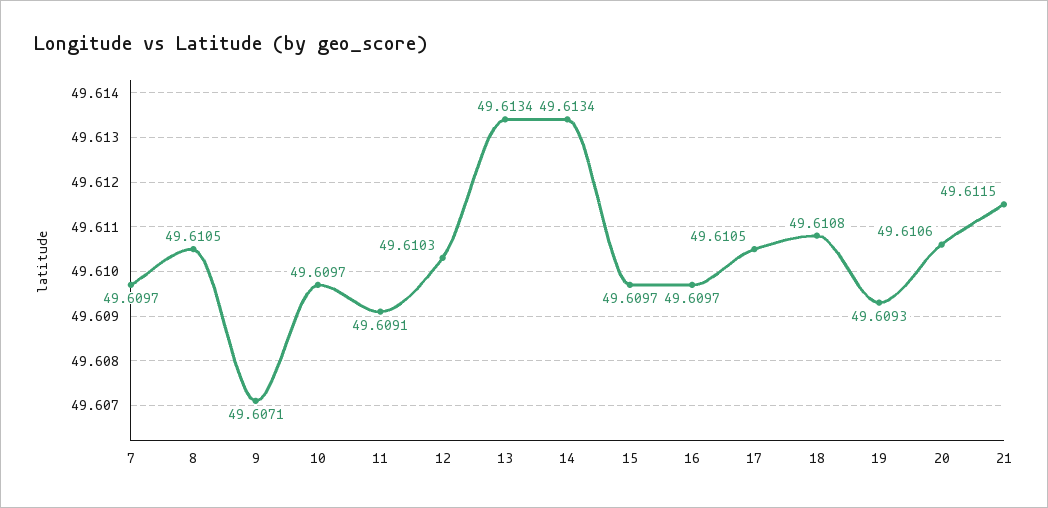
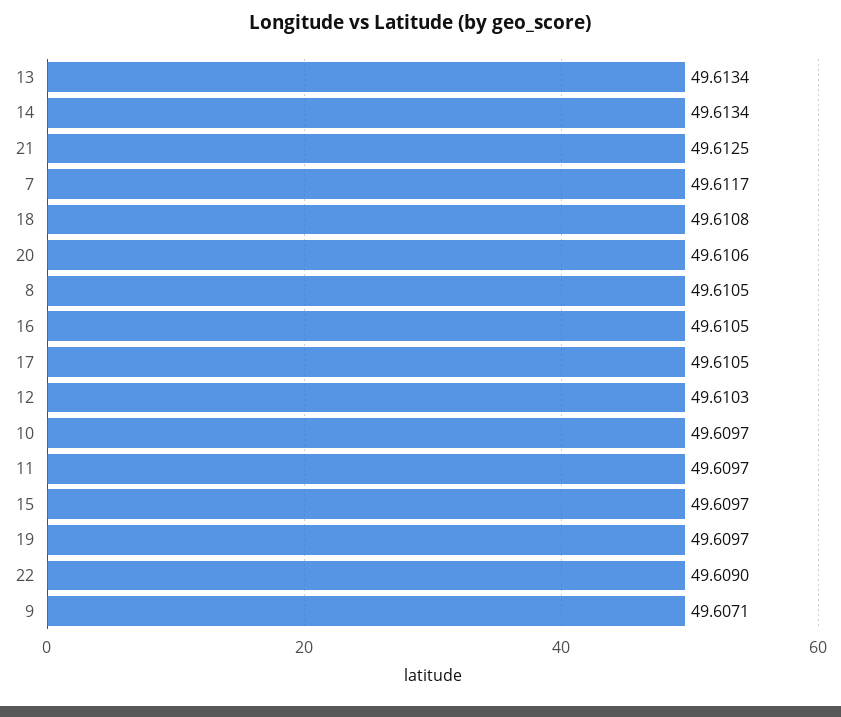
  {
-   "7": 49.6097,
+   "7": 49.6117,
    "8": 49.6105,
    "9": 49.6071,
    "10": 49.6097,
-   "11": 49.6091,
+   "11": 49.6097,
    "12": 49.6103,
    "13": 49.6134,
    "14": 49.6134,
    "15": 49.6097,
-   "16": 49.6097,
+   "16": 49.6105,
    "17": 49.6105,
    "18": 49.6108,
-   "19": 49.6093,
+   "19": 49.6097,
    "20": 49.6106,
-   "21": 49.6115
+   "21": 49.6125,
+   "22": 49.609
  }

